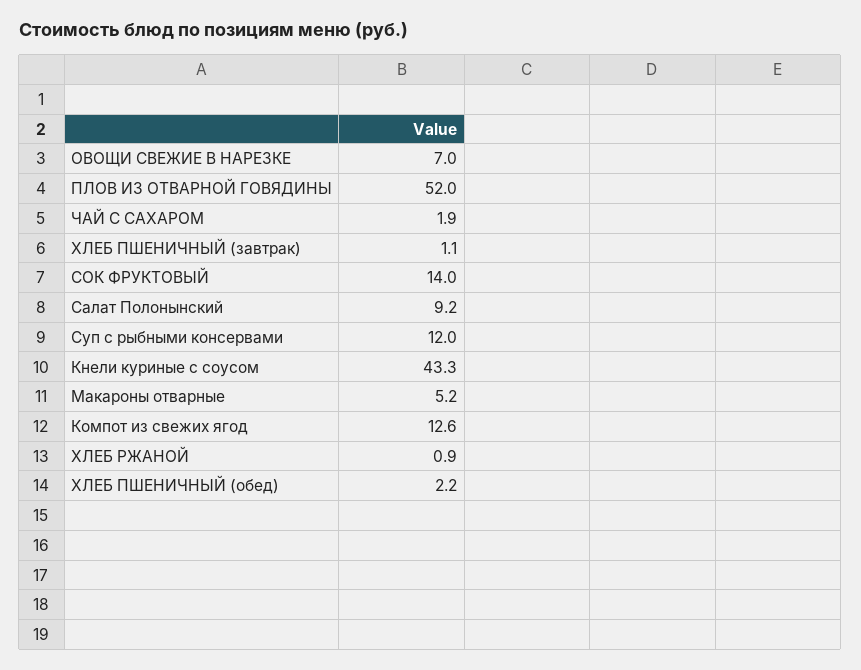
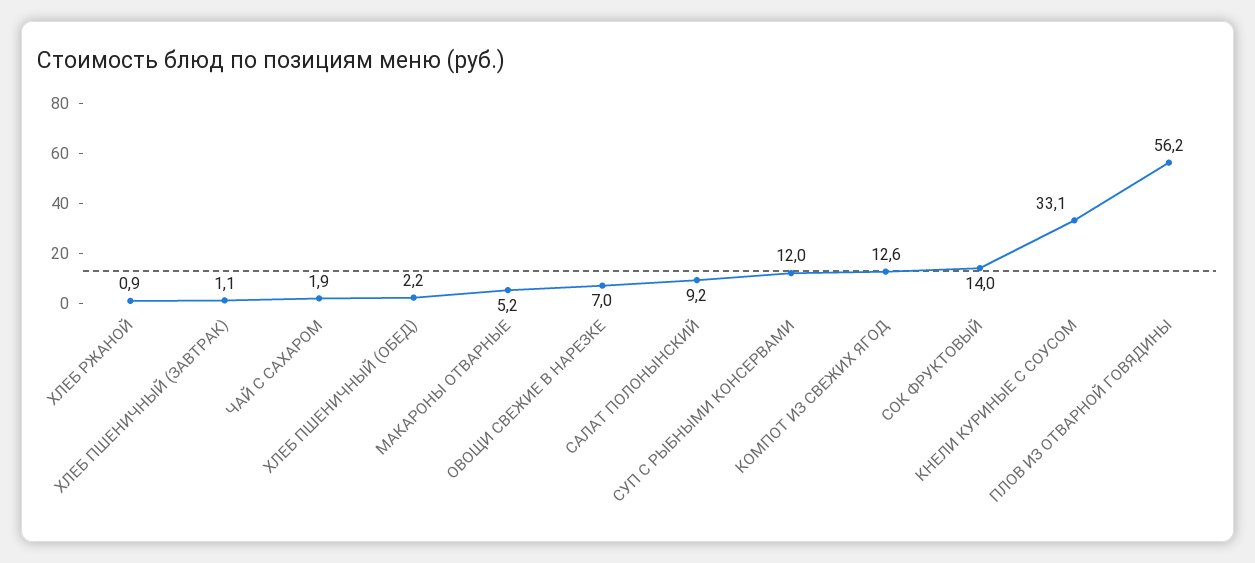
  {
    "ОВОЩИ СВЕЖИЕ В НАРЕЗКЕ": 7,
-   "ПЛОВ ИЗ ОТВАРНОЙ ГОВЯДИНЫ": 52,
+   "ПЛОВ ИЗ ОТВАРНОЙ ГОВЯДИНЫ": 56.2,
    "ЧАЙ С САХАРОМ": 1.9,
    "ХЛЕБ ПШЕНИЧНЫЙ (завтрак)": 1.1,
    "СОК ФРУКТОВЫЙ": 14,
    "Салат Полонынский": 9.2,
    "Суп с рыбными консервами": 12,
-   "Кнели куриные с соусом": 43.3,
+   "Кнели куриные с соусом": 33.1,
    "Макароны отварные": 5.2,
    "Компот из свежих ягод": 12.6,
    "ХЛЕБ РЖАНОЙ": 0.9,
    "ХЛЕБ ПШЕНИЧНЫЙ (обед)": 2.2
  }

